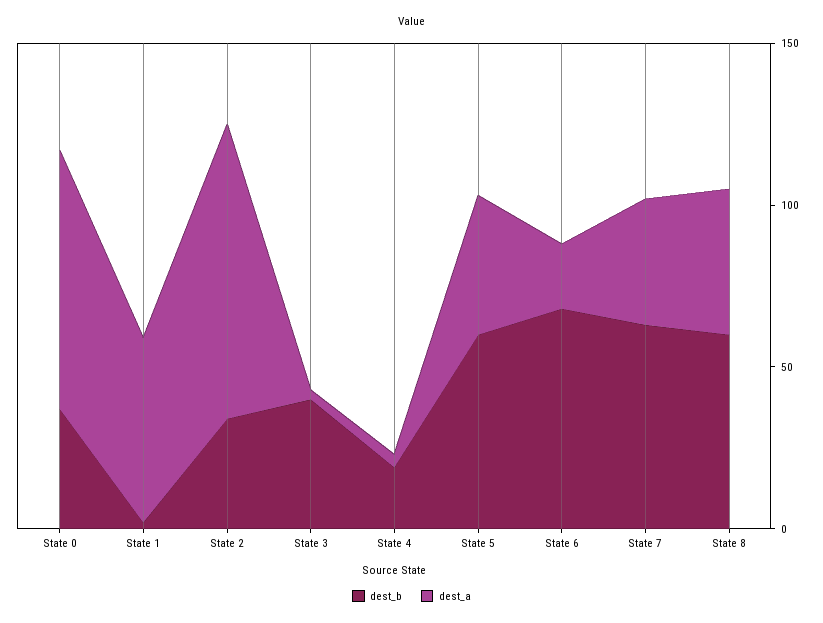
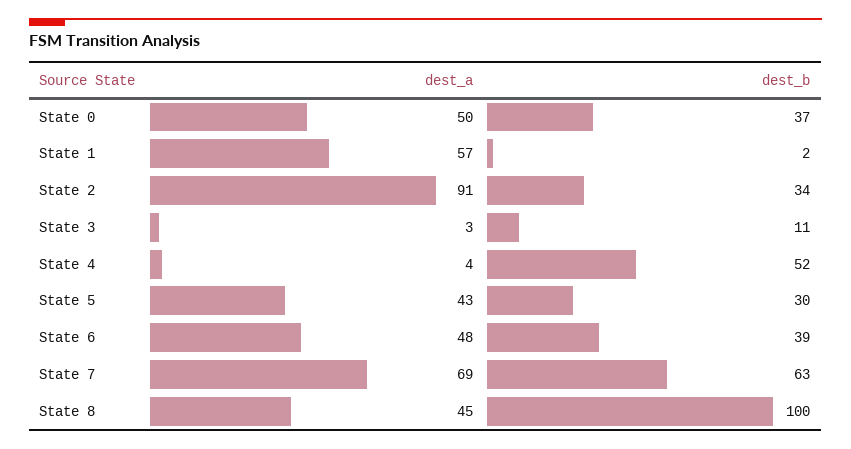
  {
    "dest_b": {
      "State 0": 37,
      "State 1": 2,
      "State 2": 34,
-     "State 3": 40,
+     "State 3": 11,
-     "State 4": 20,
+     "State 4": 52,
-     "State 5": 60,
+     "State 5": 30,
-     "State 6": 70,
+     "State 6": 39,
      "State 7": 63,
-     "State 8": 60
+     "State 8": 100
    },
    "dest_a": {
-     "State 0": 80,
+     "State 0": 50,
      "State 1": 57,
      "State 2": 91,
      "State 3": 3,
      "State 4": 4,
      "State 5": 43,
-     "State 6": 20,
+     "State 6": 48,
-     "State 7": 40,
+     "State 7": 69,
      "State 8": 45
    }
  }

